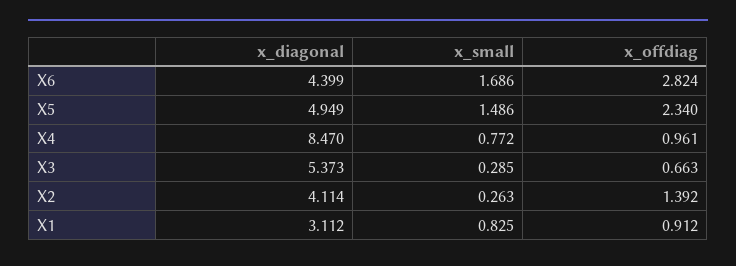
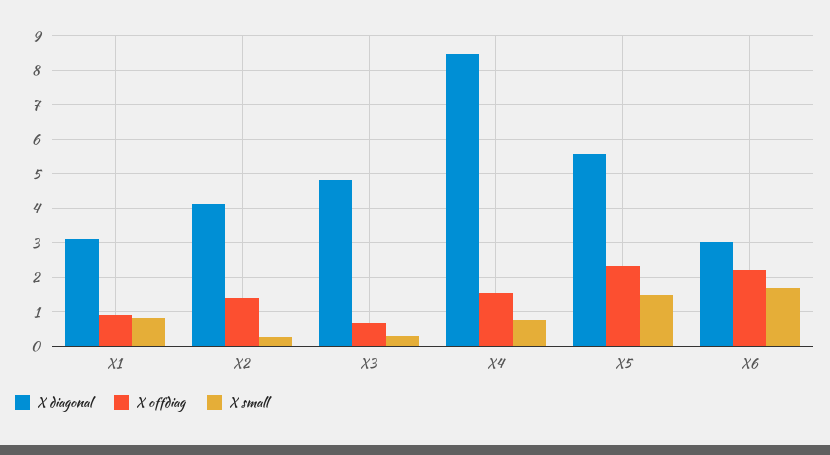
  {
    "x_diagonal": {
-     "X6": 4.399,
+     "X6": 3,
-     "X5": 4.949,
+     "X5": 5.6,
      "X4": 8.47,
-     "X3": 5.373,
+     "X3": 4.8,
      "X2": 4.114,
      "X1": 3.112
    },
    "x_small": {
      "X6": 1.686,
      "X5": 1.486,
      "X4": 0.772,
      "X3": 0.285,
      "X2": 0.263,
      "X1": 0.825
    },
    "x_offdiag": {
-     "X6": 2.824,
+     "X6": 2.2,
      "X5": 2.34,
-     "X4": 0.961,
+     "X4": 1.6,
      "X3": 0.663,
      "X2": 1.392,
      "X1": 0.912
    }
  }

